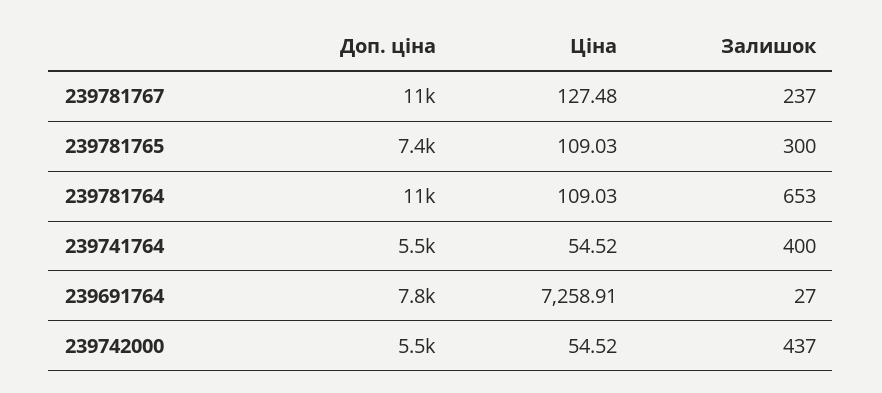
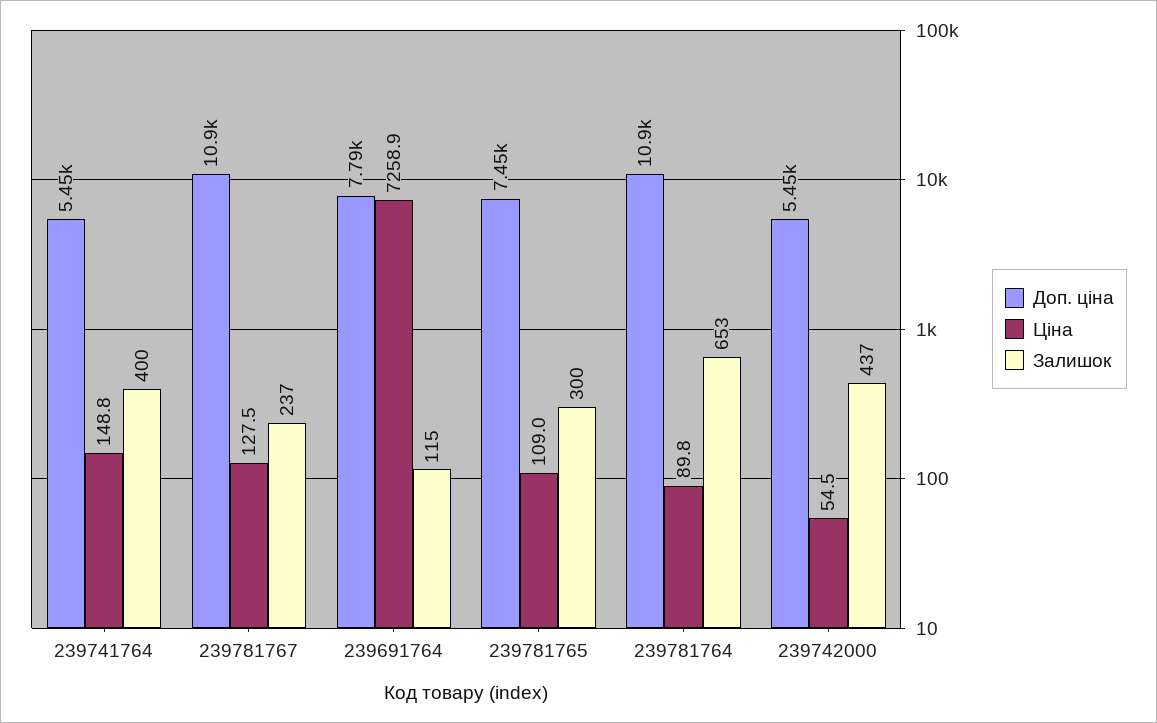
  {
    "Доп. ціна": {
      "239781767": 10900,
      "239781765": 7450,
      "239781764": 10900,
      "239741764": 5450,
      "239691764": 7790,
      "239742000": 5450
    },
    "Ціна": {
      "239781767": 127.48,
      "239781765": 109.03,
-     "239781764": 109.03,
+     "239781764": 89.8,
-     "239741764": 54.52,
+     "239741764": 148.8,
      "239691764": 7258.91,
      "239742000": 54.52
    },
    "Залишок": {
      "239781767": 237,
      "239781765": 300,
      "239781764": 653,
      "239741764": 400,
-     "239691764": 27,
+     "239691764": 115,
      "239742000": 437
    }
  }

